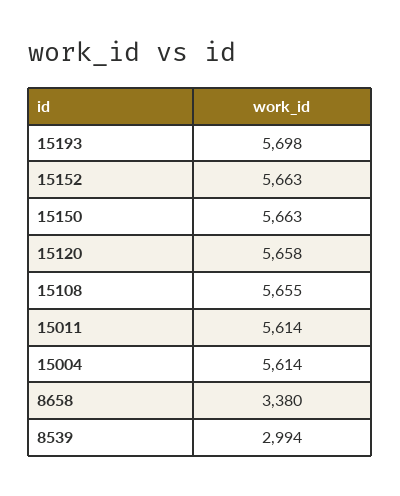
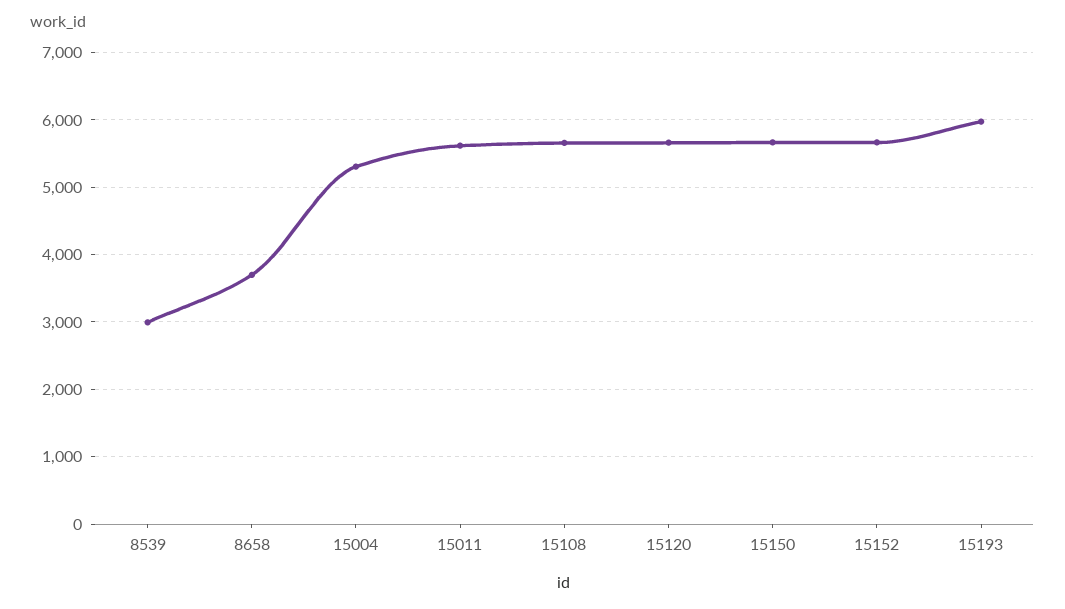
  {
-   "15193": 5698,
+   "15193": 6000,
    "15152": 5663,
    "15150": 5663,
    "15120": 5658,
    "15108": 5655,
    "15011": 5614,
-   "15004": 5614,
+   "15004": 5300,
-   "8658": 3380,
+   "8658": 3700,
    "8539": 2994
  }

